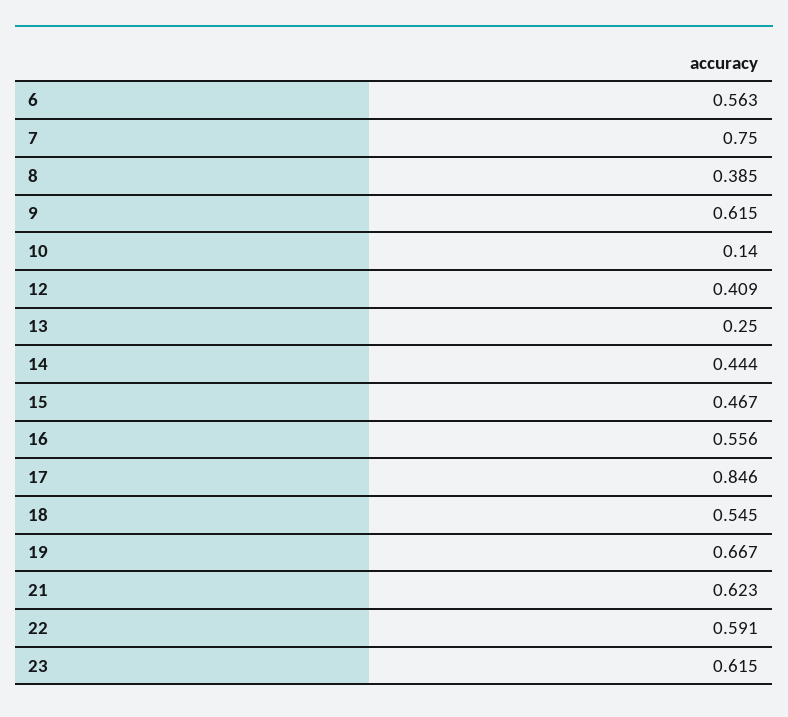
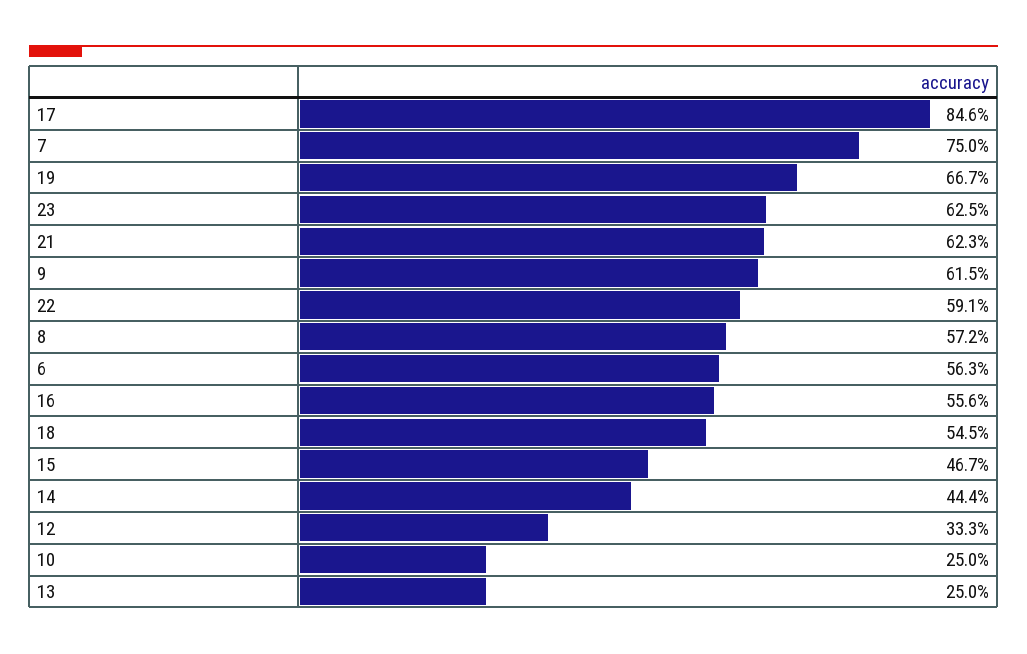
  {
    "6": 0.563,
    "7": 0.75,
-   "8": 0.385,
+   "8": 0.572,
    "9": 0.615,
-   "10": 0.14,
+   "10": 0.25,
-   "12": 0.409,
+   "12": 0.333,
    "13": 0.25,
    "14": 0.444,
    "15": 0.467,
    "16": 0.556,
    "17": 0.846,
    "18": 0.545,
    "19": 0.667,
    "21": 0.623,
    "22": 0.591,
-   "23": 0.615
+   "23": 0.625
  }

